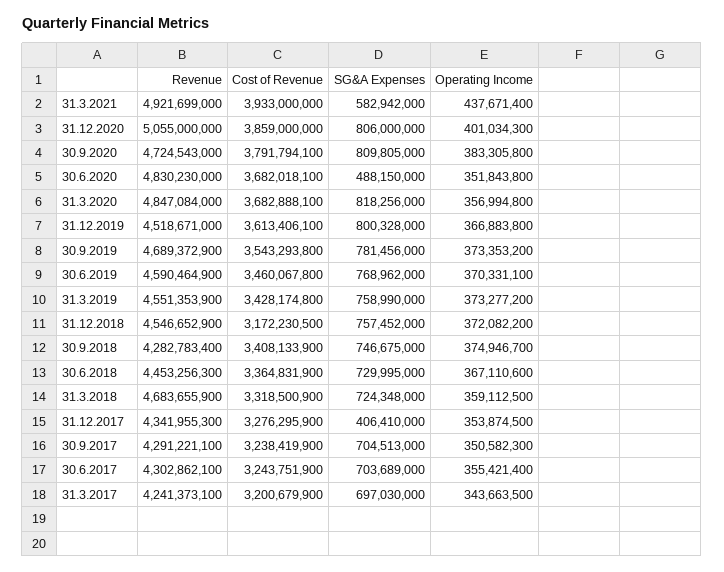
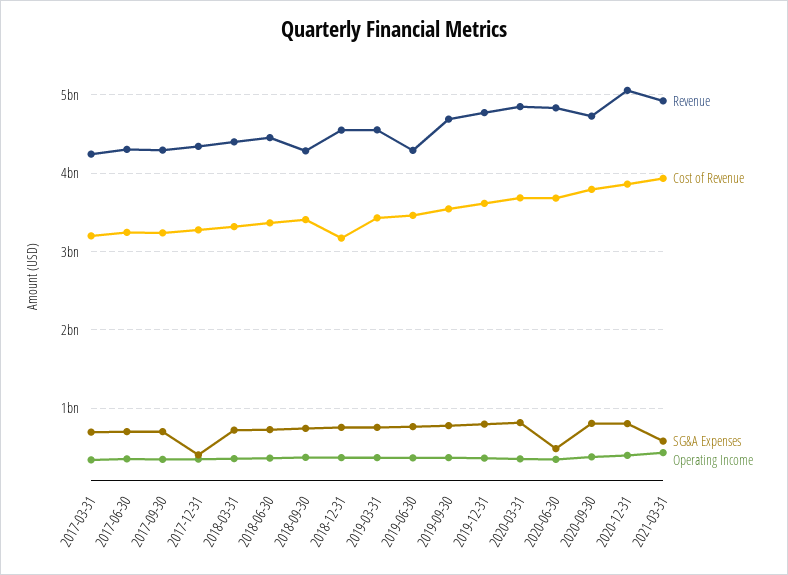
  {
    "Revenue": {
      "31.3.2021": 4921699000,
      "31.12.2020": 5055000000,
      "30.9.2020": 4724543000,
      "30.6.2020": 4830230000,
      "31.3.2020": 4847084000,
-     "31.12.2019": 4518671000,
+     "31.12.2019": 4800000000,
      "30.9.2019": 4689372900,
-     "30.6.2019": 4590464900,
+     "30.6.2019": 4300000000,
      "31.3.2019": 4551353900,
      "31.12.2018": 4546652900,
      "30.9.2018": 4282783400,
      "30.6.2018": 4453256300,
-     "31.3.2018": 4683655900,
+     "31.3.2018": 4400000000,
      "31.12.2017": 4341955300,
      "30.9.2017": 4291221100,
      "30.6.2017": 4302862100,
      "31.3.2017": 4241373100
    },
    "Cost of Revenue": {
      "31.3.2021": 3933000000,
      "31.12.2020": 3859000000,
      "30.9.2020": 3791794100,
      "30.6.2020": 3682018100,
      "31.3.2020": 3682888100,
      "31.12.2019": 3613406100,
      "30.9.2019": 3543293800,
      "30.6.2019": 3460067800,
      "31.3.2019": 3428174800,
      "31.12.2018": 3172230500,
      "30.9.2018": 3408133900,
      "30.6.2018": 3364831900,
      "31.3.2018": 3318500900,
      "31.12.2017": 3276295900,
      "30.9.2017": 3238419900,
      "30.6.2017": 3243751900,
      "31.3.2017": 3200679900
    },
    "SG&A Expenses": {
      "31.3.2021": 582942000,
      "31.12.2020": 806000000,
      "30.9.2020": 809805000,
      "30.6.2020": 488150000,
      "31.3.2020": 818256000,
      "31.12.2019": 800328000,
      "30.9.2019": 781456000,
      "30.6.2019": 768962000,
      "31.3.2019": 758990000,
      "31.12.2018": 757452000,
      "30.9.2018": 746675000,
      "30.6.2018": 729995000,
      "31.3.2018": 724348000,
      "31.12.2017": 406410000,
      "30.9.2017": 704513000,
      "30.6.2017": 703689000,
      "31.3.2017": 697030000
    },
    "Operating Income": {
      "31.3.2021": 437671400,
      "31.12.2020": 401034300,
      "30.9.2020": 383305800,
      "30.6.2020": 351843800,
      "31.3.2020": 356994800,
      "31.12.2019": 366883800,
      "30.9.2019": 373353200,
      "30.6.2019": 370331100,
      "31.3.2019": 373277200,
      "31.12.2018": 372082200,
      "30.9.2018": 374946700,
      "30.6.2018": 367110600,
      "31.3.2018": 359112500,
      "31.12.2017": 353874500,
      "30.9.2017": 350582300,
      "30.6.2017": 355421400,
      "31.3.2017": 343663500
    }
  }

